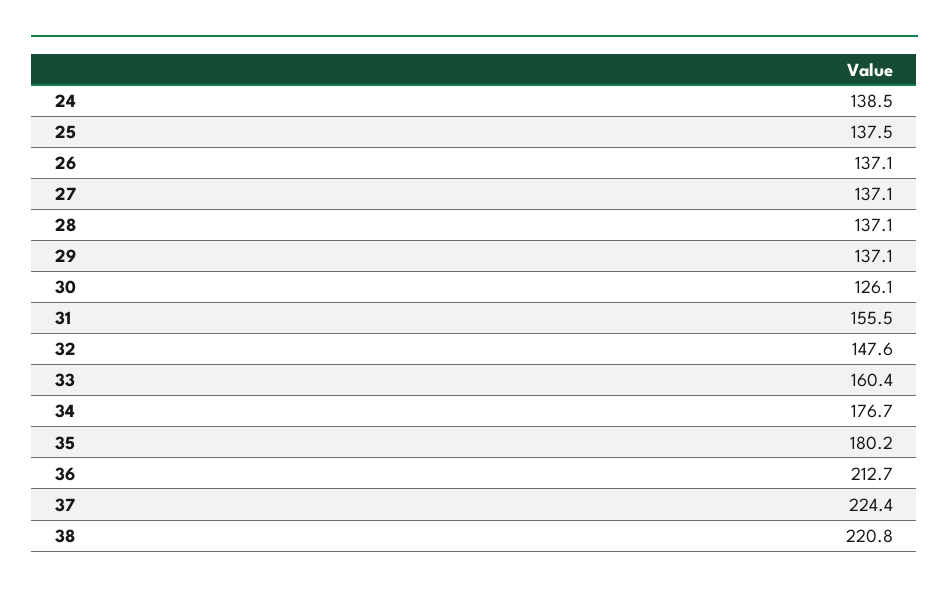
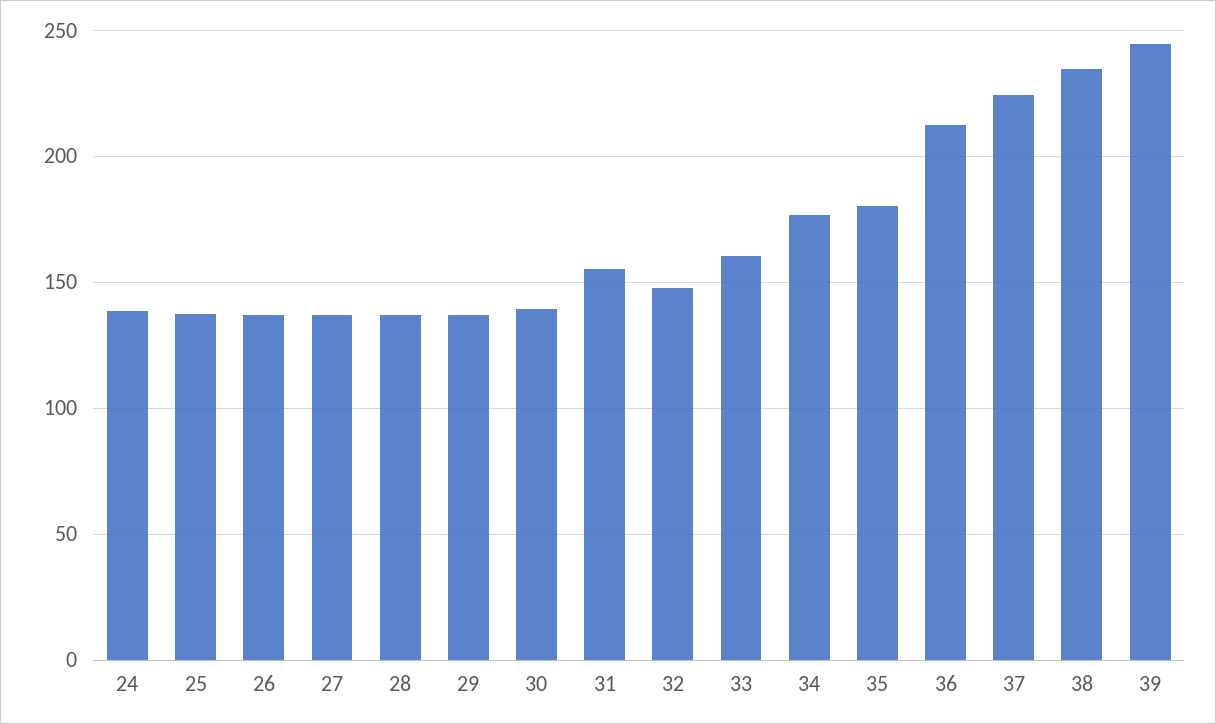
  {
    "24": 138.5,
    "25": 137.5,
    "26": 137.1,
    "27": 137.1,
    "28": 137.1,
    "29": 137.1,
-   "30": 126.1,
+   "30": 140,
    "31": 155.5,
    "32": 147.6,
    "33": 160.4,
    "34": 176.7,
    "35": 180.2,
    "36": 212.7,
    "37": 224.4,
-   "38": 220.8
+   "38": 235,
+   "39": 245
  }

